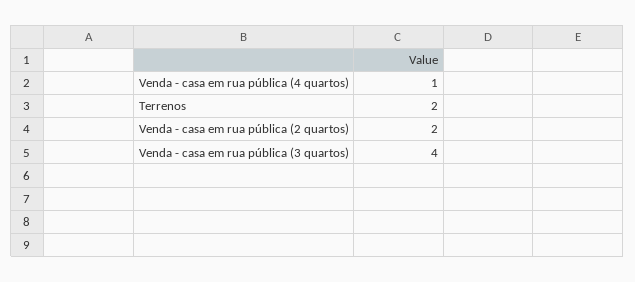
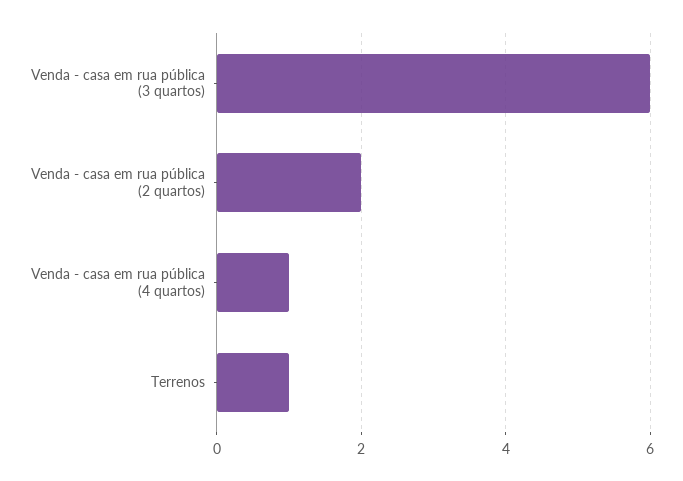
  {
    "Venda - casa em rua pública (4 quartos)": 1,
-   "Terrenos": 2,
+   "Terrenos": 1,
    "Venda - casa em rua pública (2 quartos)": 2,
-   "Venda - casa em rua pública (3 quartos)": 4
+   "Venda - casa em rua pública (3 quartos)": 6
  }

